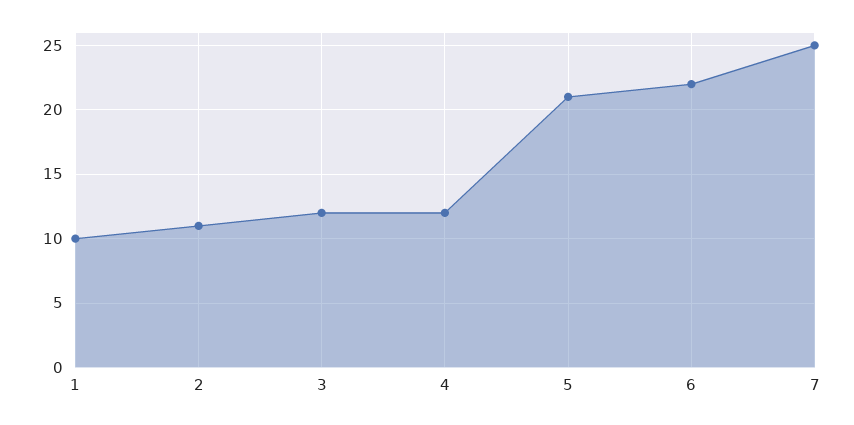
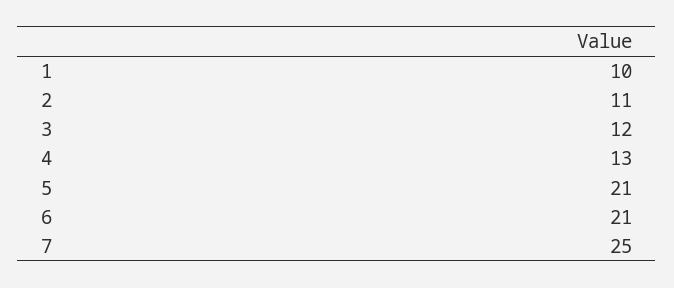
  {
    "1": 10,
    "2": 11,
    "3": 12,
-   "4": 12,
+   "4": 13,
    "5": 21,
-   "6": 22,
+   "6": 21,
    "7": 25
  }

